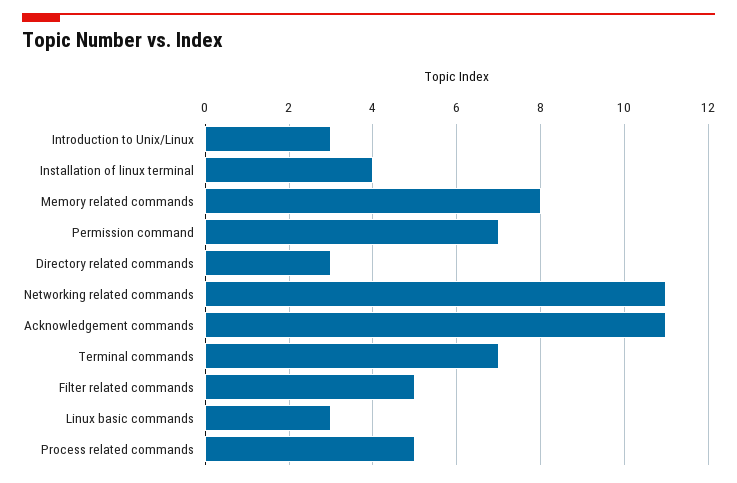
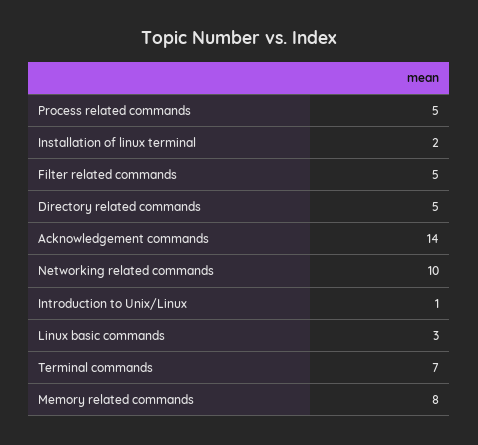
  {
-   "Introduction to Unix/Linux": 3,
+   "Introduction to Unix/Linux": 1,
-   "Installation of linux terminal": 4,
+   "Installation of linux terminal": 2,
    "Memory related commands": 8,
-   "Permission command": 7,
-   "Directory related commands": 3,
+   "Directory related commands": 5,
-   "Networking related commands": 11,
+   "Networking related commands": 10,
-   "Acknowledgement commands": 11,
+   "Acknowledgement commands": 14,
    "Terminal commands": 7,
    "Filter related commands": 5,
    "Linux basic commands": 3,
    "Process related commands": 5
  }

